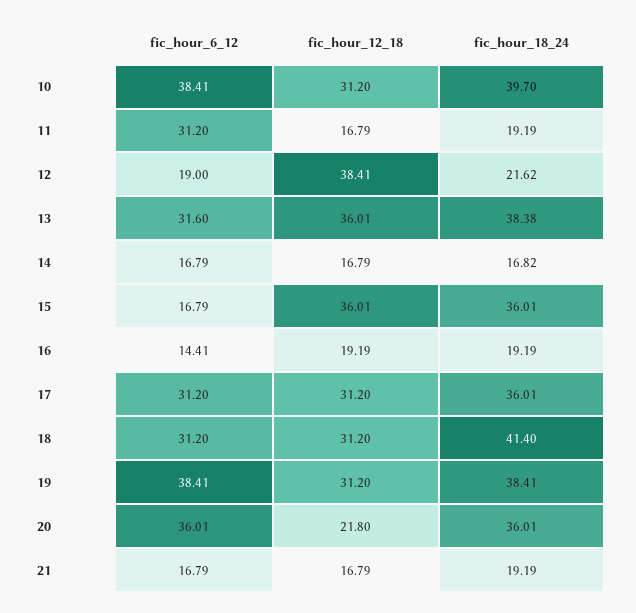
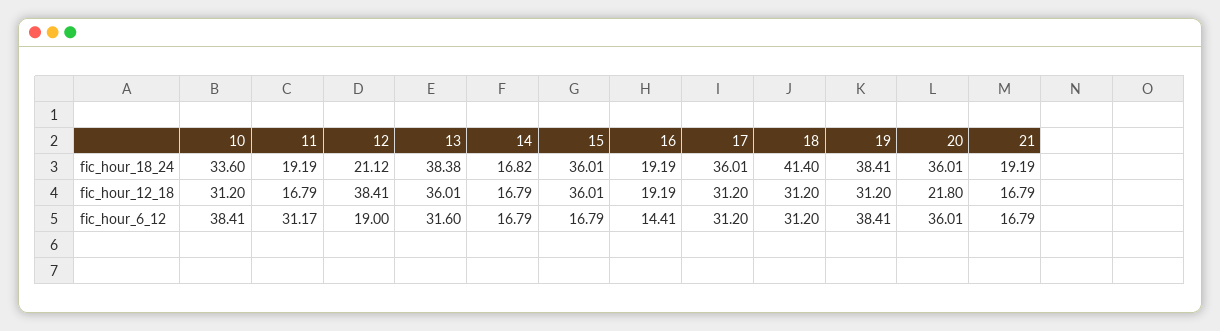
  {
    "fic_hour_6_12": {
      "10": 38.41,
-     "11": 31.2,
+     "11": 31.17,
      "12": 19,
      "13": 31.6,
      "14": 16.79,
      "15": 16.79,
      "16": 14.41,
      "17": 31.2,
      "18": 31.2,
      "19": 38.41,
      "20": 36.01,
      "21": 16.79
    },
    "fic_hour_12_18": {
      "10": 31.2,
      "11": 16.79,
      "12": 38.41,
      "13": 36.01,
      "14": 16.79,
      "15": 36.01,
      "16": 19.19,
      "17": 31.2,
      "18": 31.2,
      "19": 31.2,
      "20": 21.8,
      "21": 16.79
    },
    "fic_hour_18_24": {
-     "10": 39.7,
+     "10": 33.6,
      "11": 19.19,
-     "12": 21.62,
+     "12": 21.12,
      "13": 38.38,
      "14": 16.82,
      "15": 36.01,
      "16": 19.19,
      "17": 36.01,
      "18": 41.4,
      "19": 38.41,
      "20": 36.01,
      "21": 19.19
    }
  }

